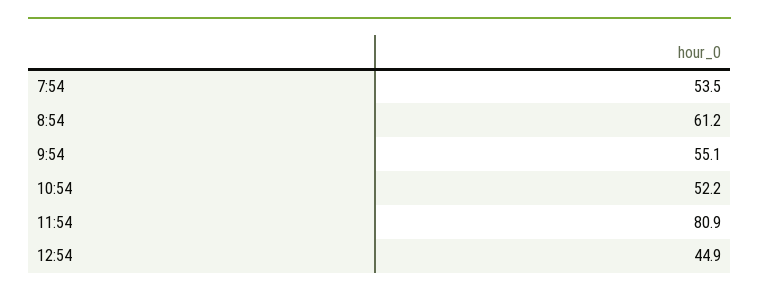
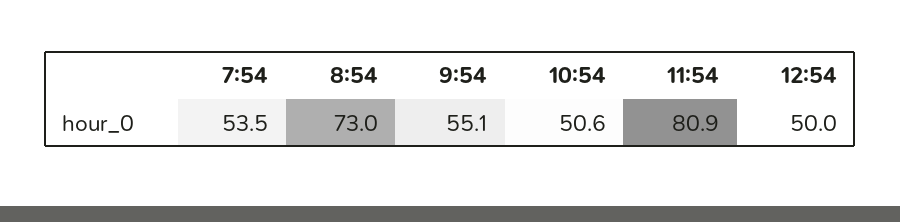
  {
    "7:54": 53.5,
-   "8:54": 61.2,
+   "8:54": 73,
    "9:54": 55.1,
-   "10:54": 52.2,
+   "10:54": 50.6,
    "11:54": 80.9,
-   "12:54": 44.9
+   "12:54": 50
  }

